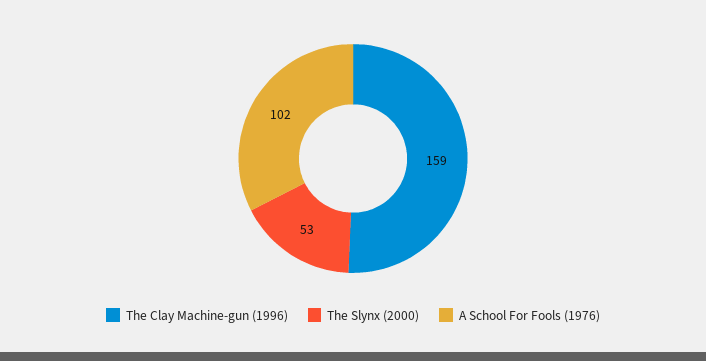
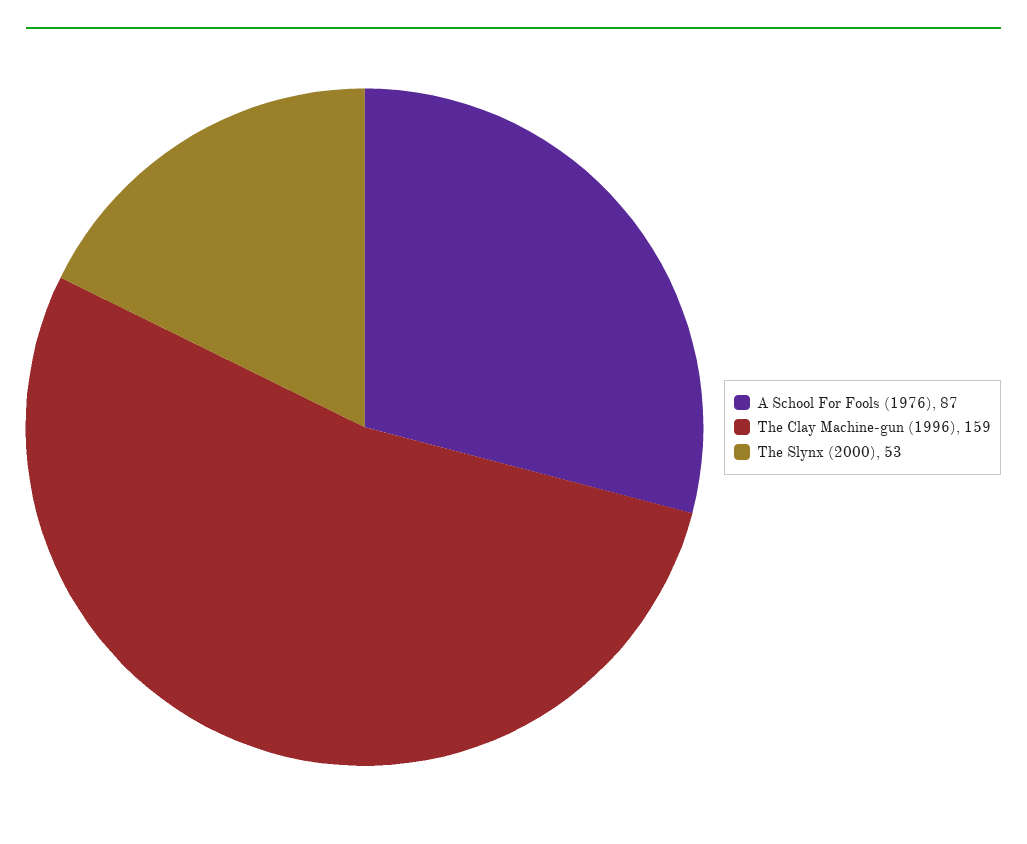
  {
    "The Clay Machine-gun (1996)": 159,
    "The Slynx (2000)": 53,
-   "A School For Fools (1976)": 102
+   "A School For Fools (1976)": 87
  }

